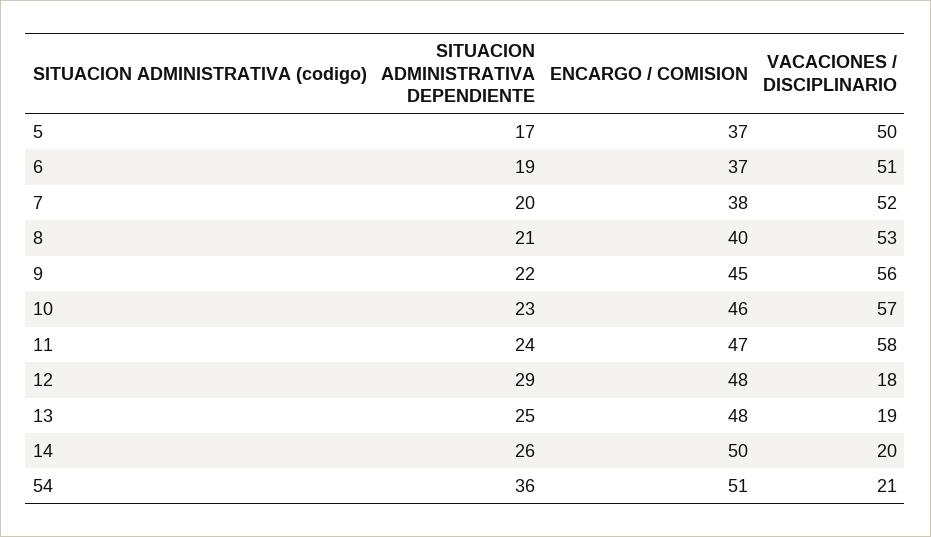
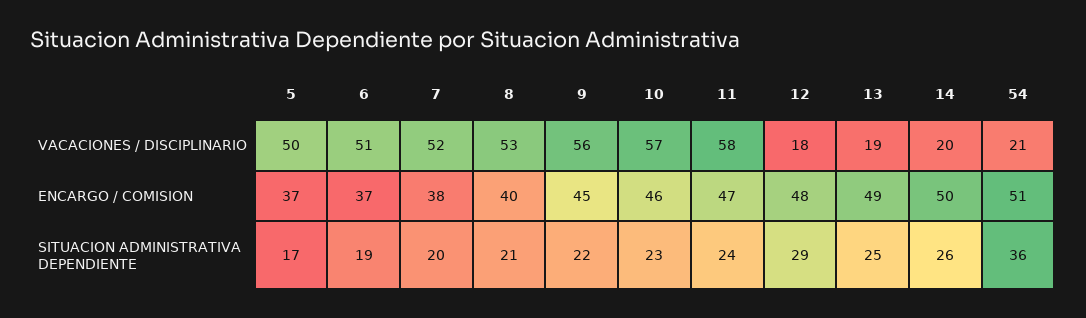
  {
    "SITUACION ADMINISTRATIVA DEPENDIENTE": {
      "5": 17,
      "6": 19,
      "7": 20,
      "8": 21,
      "9": 22,
      "10": 23,
      "11": 24,
      "12": 29,
      "13": 25,
      "14": 26,
      "54": 36
    },
    "ENCARGO / COMISION": {
      "5": 37,
      "6": 37,
      "7": 38,
      "8": 40,
      "9": 45,
      "10": 46,
      "11": 47,
      "12": 48,
-     "13": 48,
+     "13": 49,
      "14": 50,
      "54": 51
    },
    "VACACIONES / DISCIPLINARIO": {
      "5": 50,
      "6": 51,
      "7": 52,
      "8": 53,
      "9": 56,
      "10": 57,
      "11": 58,
      "12": 18,
      "13": 19,
      "14": 20,
      "54": 21
    }
  }

